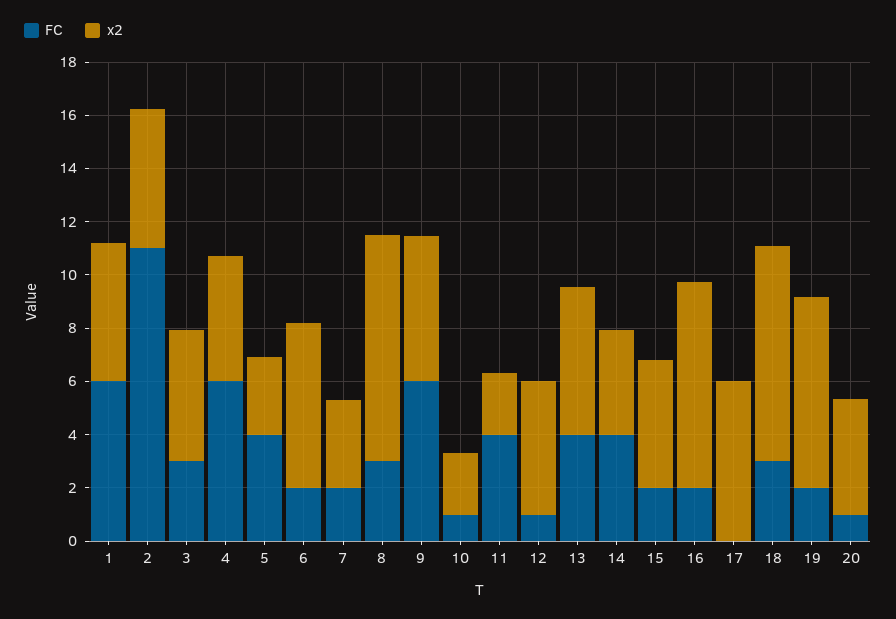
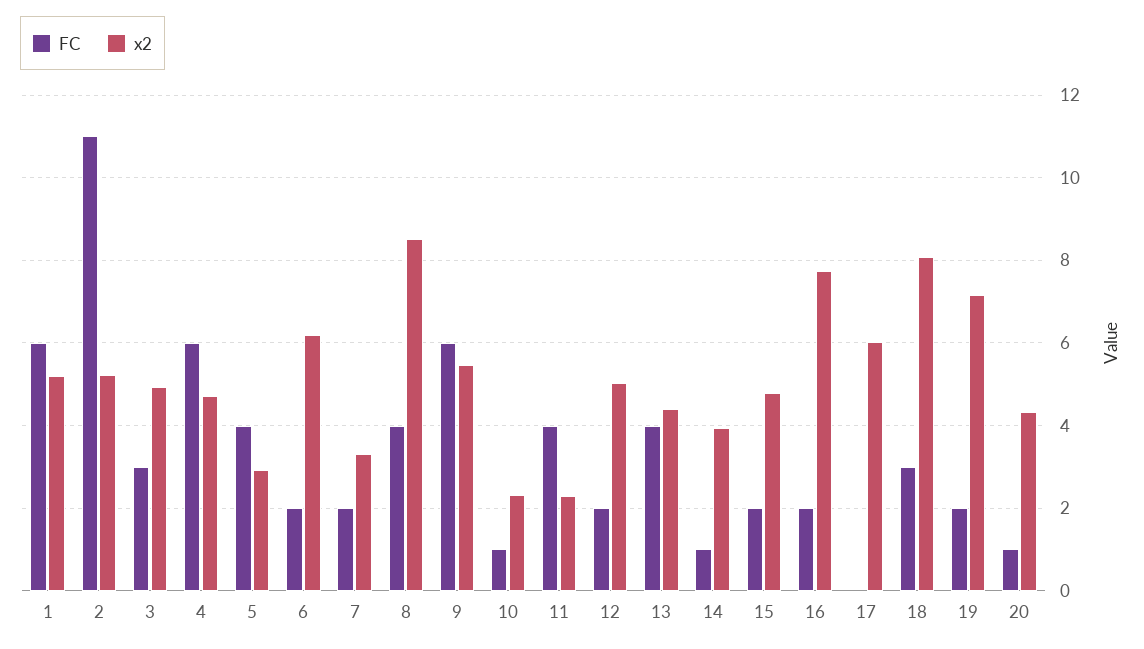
  {
    "FC": {
      "1": 6,
      "2": 11,
      "3": 3,
      "4": 6,
      "5": 4,
      "6": 2,
      "7": 2,
-     "8": 3,
+     "8": 4,
      "9": 6,
      "10": 1,
      "11": 4,
-     "12": 1,
+     "12": 2,
      "13": 4,
-     "14": 4,
+     "14": 1,
      "15": 2,
      "16": 2,
      "17": 0,
      "18": 3,
      "19": 2,
      "20": 1
    },
    "x2": {
      "1": 5.2,
      "2": 5.2,
      "3": 5,
      "4": 4.8,
      "5": 3,
      "6": 6.2,
      "7": 3.4,
      "8": 8.6,
      "9": 5.4,
      "10": 2.4,
      "11": 2.4,
      "12": 5,
-     "13": 5.5,
+     "13": 4.4,
      "14": 4,
      "15": 4.8,
      "16": 7.8,
      "17": 6,
      "18": 8,
      "19": 7.2,
      "20": 4.4
    }
  }

